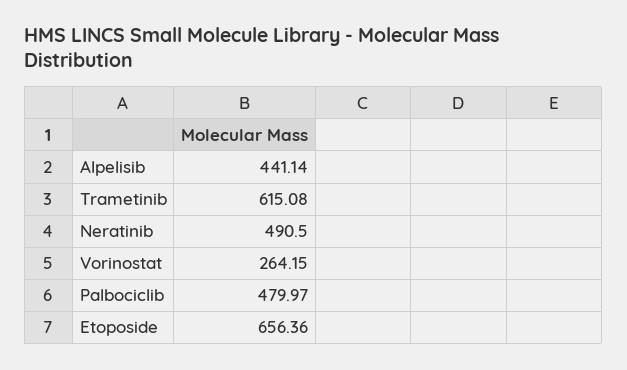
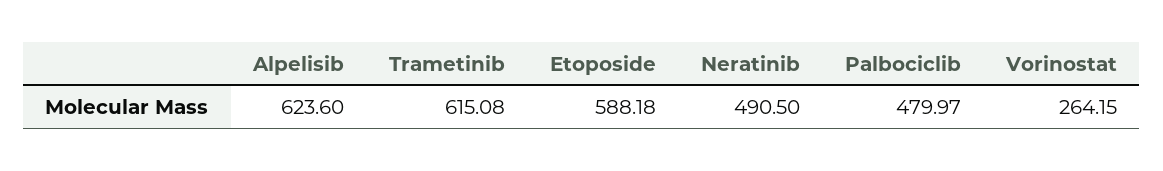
  {
-   "Alpelisib": 441.14,
+   "Alpelisib": 623.6,
    "Trametinib": 615.08,
    "Neratinib": 490.5,
    "Vorinostat": 264.15,
    "Palbociclib": 479.97,
-   "Etoposide": 656.36
+   "Etoposide": 588.18
  }

